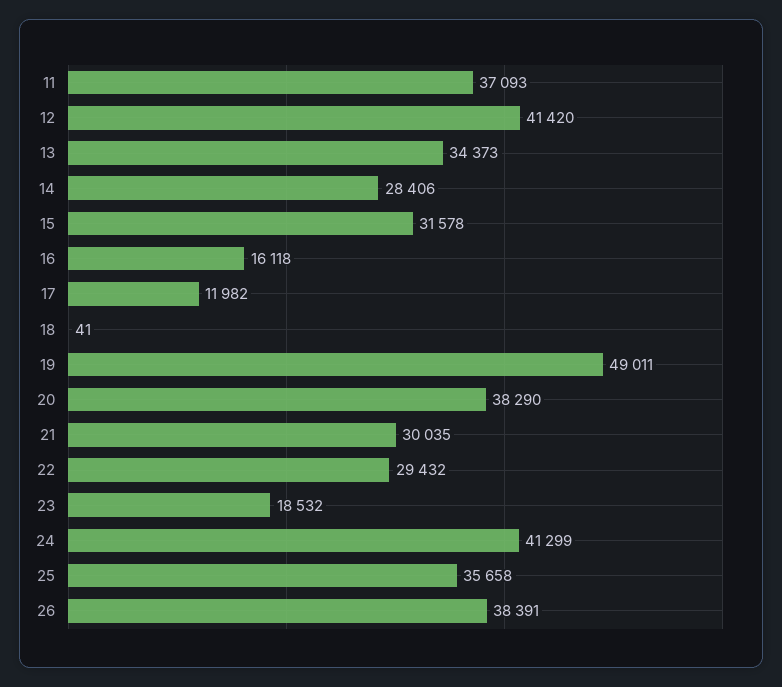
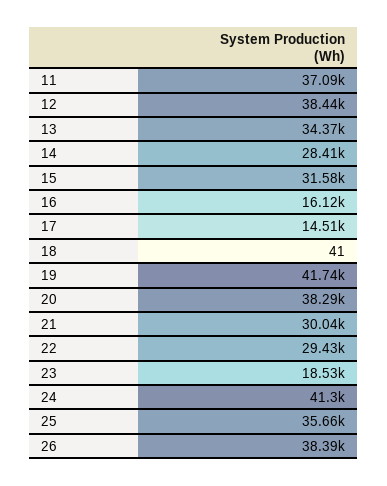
  {
    "11": 37093,
-   "12": 41420,
+   "12": 38440,
    "13": 34373,
    "14": 28406,
    "15": 31578,
    "16": 16118,
-   "17": 11982,
+   "17": 14510,
    "18": 41,
-   "19": 49011,
+   "19": 41740,
    "20": 38290,
    "21": 30035,
    "22": 29432,
    "23": 18532,
    "24": 41299,
    "25": 35658,
    "26": 38391
  }

